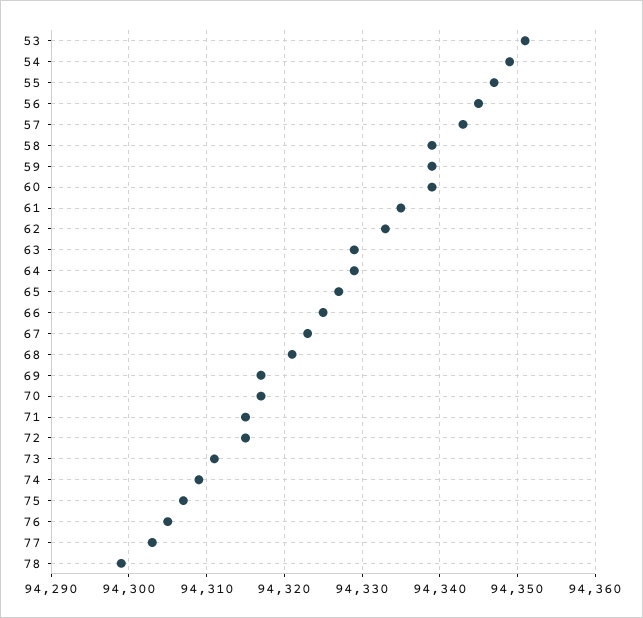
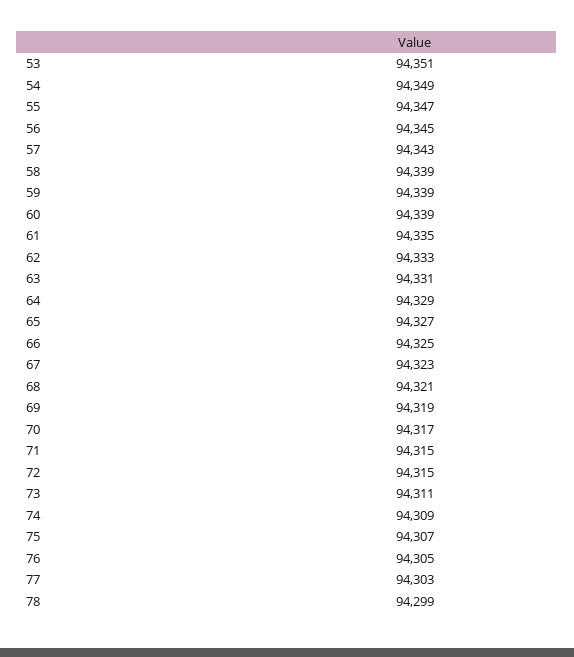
  {
    "53": 94351,
    "54": 94349,
    "55": 94347,
    "56": 94345,
    "57": 94343,
    "58": 94339,
    "59": 94339,
    "60": 94339,
    "61": 94335,
    "62": 94333,
-   "63": 94329,
+   "63": 94331,
    "64": 94329,
    "65": 94327,
    "66": 94325,
    "67": 94323,
    "68": 94321,
-   "69": 94317,
+   "69": 94319,
    "70": 94317,
    "71": 94315,
    "72": 94315,
    "73": 94311,
    "74": 94309,
    "75": 94307,
    "76": 94305,
    "77": 94303,
    "78": 94299
  }

